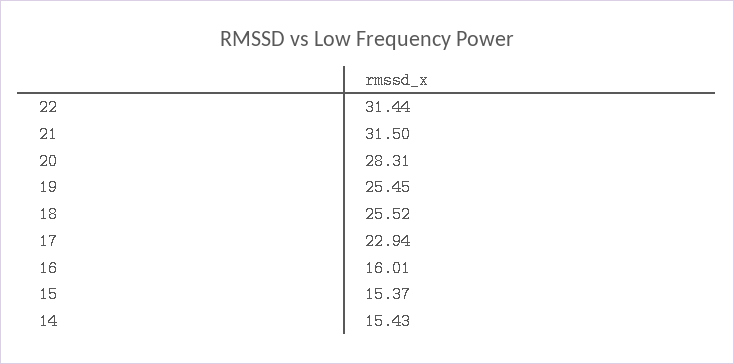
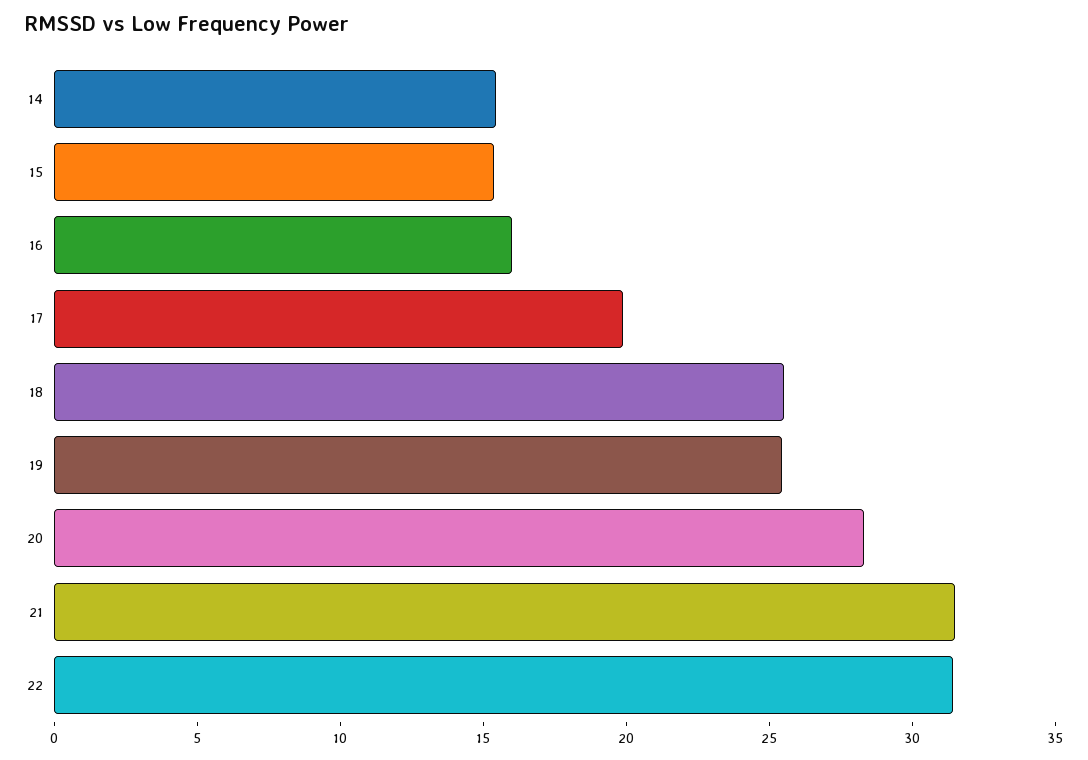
  {
    "22": 31.44,
    "21": 31.5,
    "20": 28.31,
    "19": 25.45,
    "18": 25.52,
-   "17": 22.94,
+   "17": 20,
    "16": 16.01,
    "15": 15.37,
    "14": 15.43
  }

